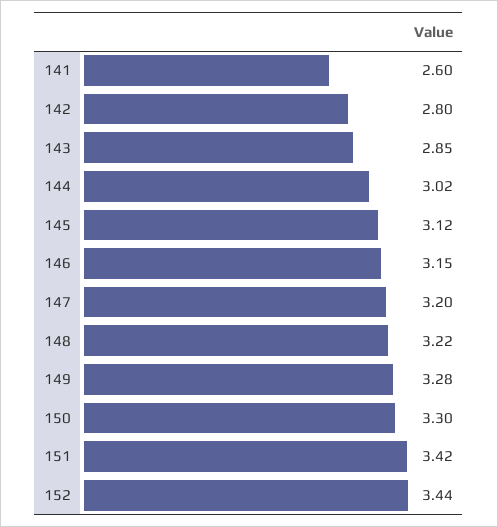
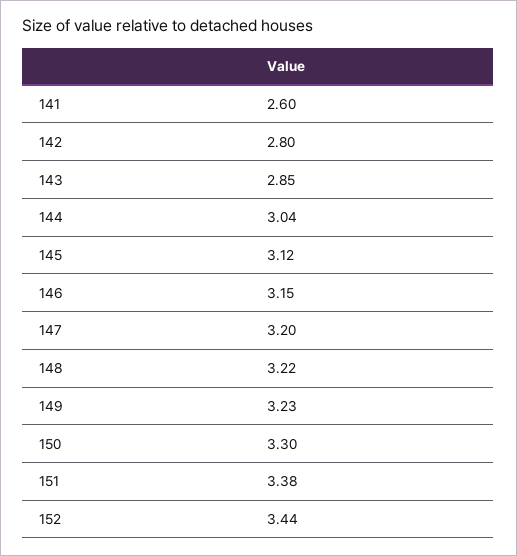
  {
    "141": 2.6,
    "142": 2.8,
    "143": 2.85,
-   "144": 3.02,
+   "144": 3.04,
    "145": 3.12,
    "146": 3.15,
    "147": 3.2,
    "148": 3.22,
-   "149": 3.28,
+   "149": 3.23,
    "150": 3.3,
-   "151": 3.42,
+   "151": 3.38,
    "152": 3.44
  }

